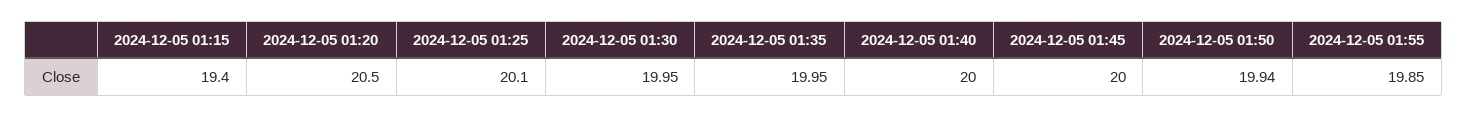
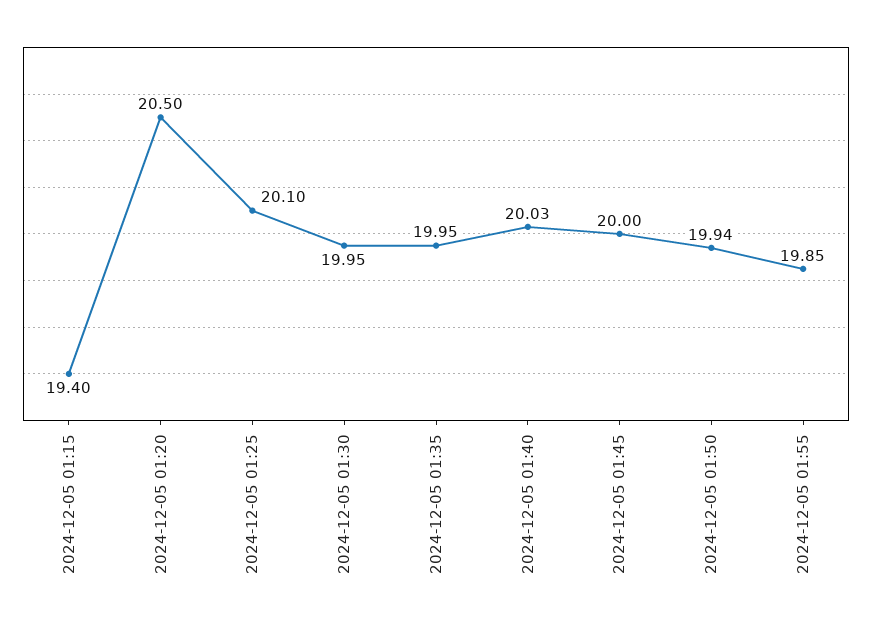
  {
    "2024-12-05 01:15": 19.4,
    "2024-12-05 01:20": 20.5,
    "2024-12-05 01:25": 20.1,
    "2024-12-05 01:30": 19.95,
    "2024-12-05 01:35": 19.95,
-   "2024-12-05 01:40": 20,
+   "2024-12-05 01:40": 20.03,
    "2024-12-05 01:45": 20,
    "2024-12-05 01:50": 19.94,
    "2024-12-05 01:55": 19.85
  }

